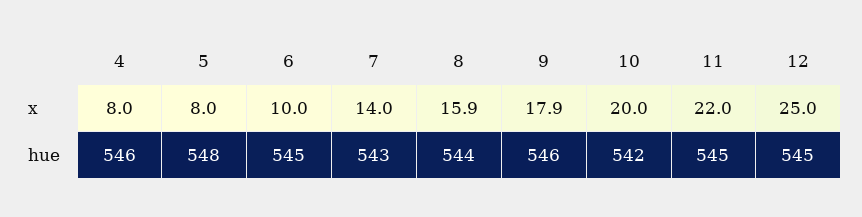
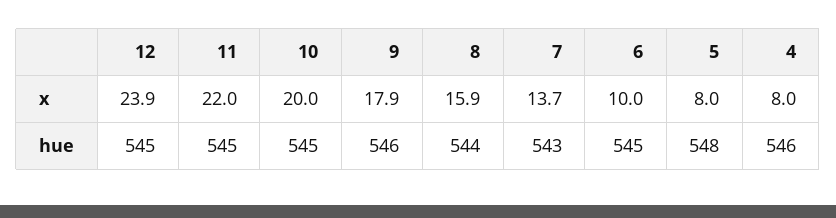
  {
    "4": {
      "x": 8,
      "hue": 546
    },
    "5": {
      "x": 8,
      "hue": 548
    },
    "6": {
      "x": 10,
      "hue": 545
    },
    "7": {
-     "x": 14,
+     "x": 13.7,
      "hue": 543
    },
    "8": {
      "x": 15.9,
      "hue": 544
    },
    "9": {
      "x": 17.9,
      "hue": 546
    },
    "10": {
      "x": 20,
-     "hue": 542
+     "hue": 545
    },
    "11": {
      "x": 22,
      "hue": 545
    },
    "12": {
-     "x": 25,
+     "x": 23.9,
      "hue": 545
    }
  }

